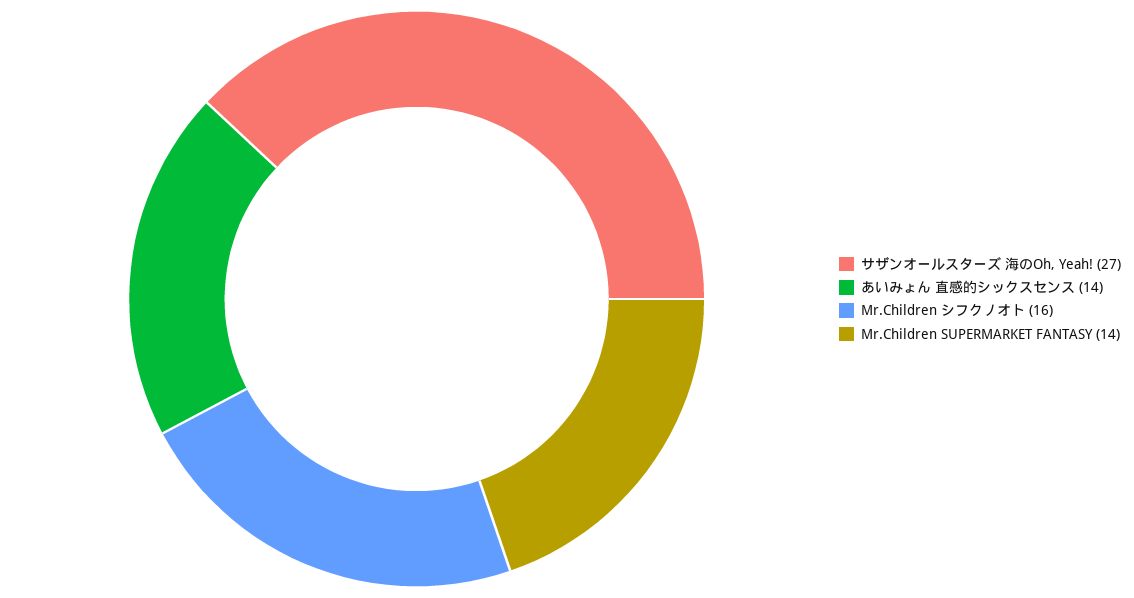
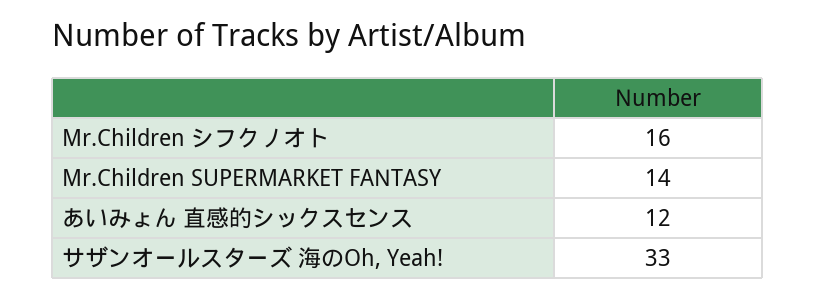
  {
-   "サザンオールスターズ 海のOh, Yeah!": 27,
+   "サザンオールスターズ 海のOh, Yeah!": 33,
-   "あいみょん 直感的シックスセンス": 14,
+   "あいみょん 直感的シックスセンス": 12,
    "Mr.Children シフクノオト": 16,
    "Mr.Children SUPERMARKET FANTASY": 14
  }

